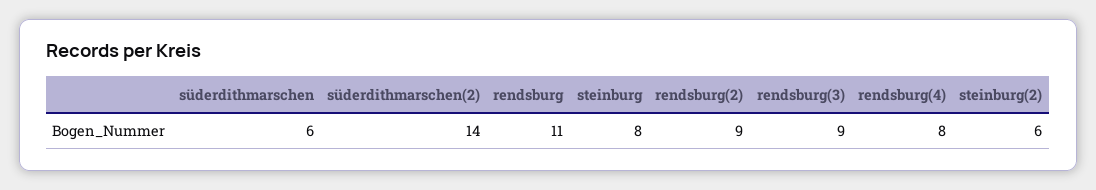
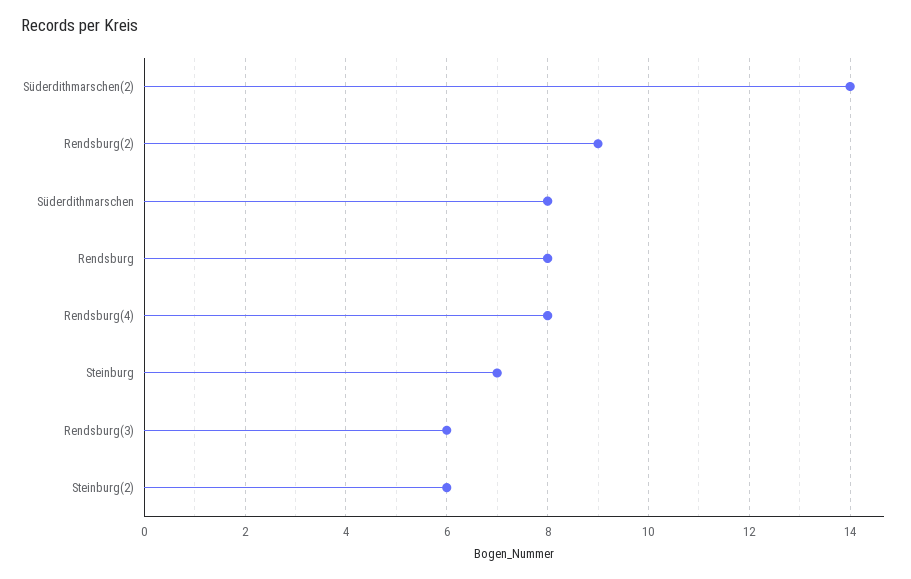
  {
-   "süderdithmarschen": 6,
+   "süderdithmarschen": 8,
    "süderdithmarschen(2)": 14,
-   "rendsburg": 11,
+   "rendsburg": 8,
-   "steinburg": 8,
+   "steinburg": 7,
    "rendsburg(2)": 9,
-   "rendsburg(3)": 9,
+   "rendsburg(3)": 6,
    "rendsburg(4)": 8,
    "steinburg(2)": 6
  }

